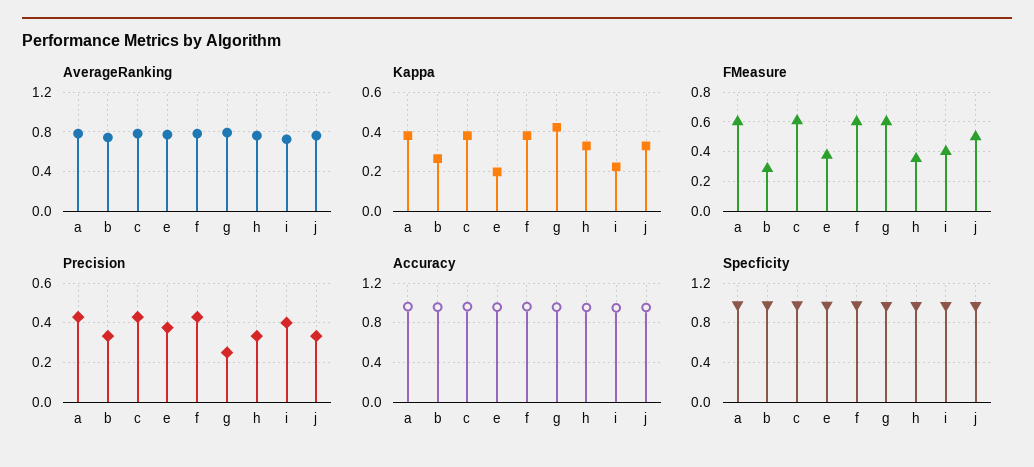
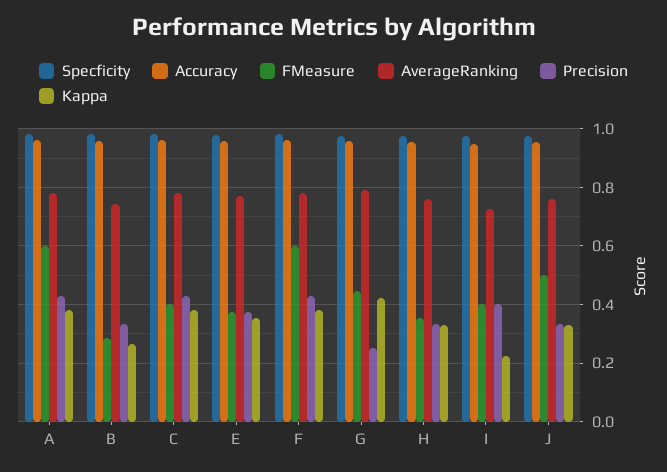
  {
    "AverageRanking": {
      "a": 0.775,
      "b": 0.75,
      "c": 0.775,
      "e": 0.775,
      "f": 0.775,
      "g": 0.8,
      "h": 0.75,
      "i": 0.725,
      "j": 0.75
    },
    "Kappa": {
      "a": 0.375,
      "b": 0.275,
      "c": 0.375,
-     "e": 0.2,
+     "e": 0.35,
      "f": 0.375,
      "g": 0.425,
      "h": 0.325,
      "i": 0.225,
      "j": 0.325
    },
    "FMeasure": {
      "a": 0.6,
      "b": 0.275,
-     "c": 0.6,
+     "c": 0.4,
      "e": 0.375,
      "f": 0.6,
-     "g": 0.6,
+     "g": 0.45,
      "h": 0.35,
      "i": 0.4,
      "j": 0.5
    },
    "Precision": {
      "a": 0.425,
      "b": 0.325,
      "c": 0.425,
      "e": 0.375,
      "f": 0.425,
      "g": 0.25,
      "h": 0.325,
      "i": 0.4,
      "j": 0.325
    },
    "Accuracy": {
      "a": 0.95,
      "b": 0.95,
      "c": 0.95,
      "e": 0.95,
      "f": 0.95,
      "g": 0.95,
      "h": 0.95,
      "i": 0.95,
      "j": 0.95
    },
    "Specficity": {
      "a": 0.975,
      "b": 0.975,
      "c": 0.975,
      "e": 0.975,
      "f": 0.975,
      "g": 0.975,
      "h": 0.975,
      "i": 0.975,
      "j": 0.975
    }
  }

